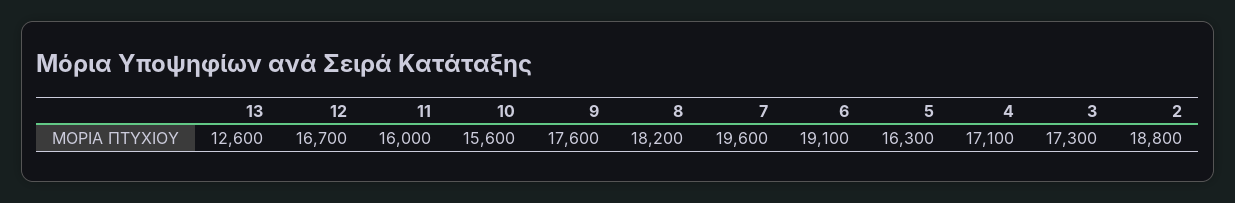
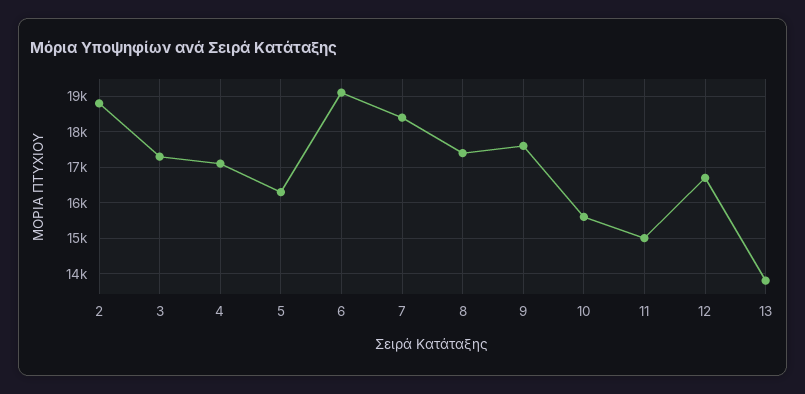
  {
-   "13": 12600,
+   "13": 13800,
    "12": 16700,
-   "11": 16000,
+   "11": 15000,
    "10": 15600,
    "9": 17600,
-   "8": 18200,
+   "8": 17400,
-   "7": 19600,
+   "7": 18400,
    "6": 19100,
    "5": 16300,
    "4": 17100,
    "3": 17300,
    "2": 18800
  }

